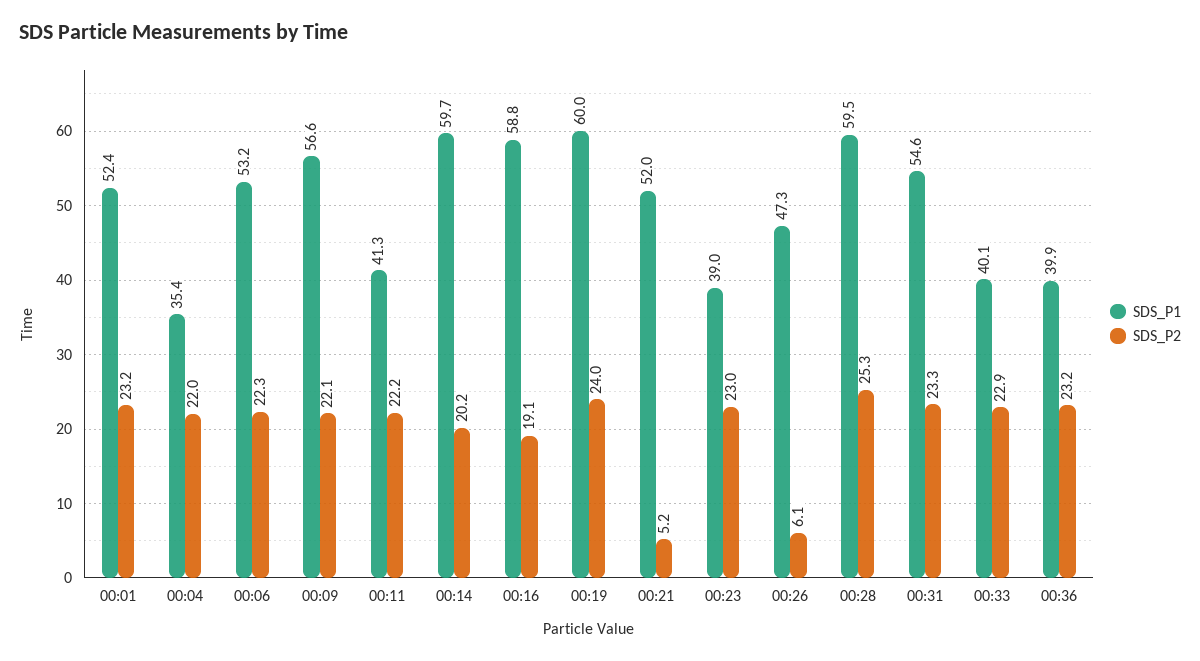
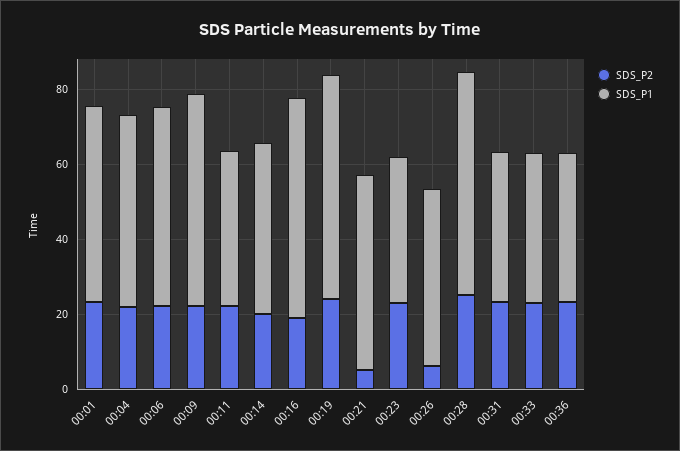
  {
    "SDS_P1": {
      "00:01": 52.4,
-     "00:04": 35.4,
+     "00:04": 50,
      "00:06": 53.2,
      "00:09": 56.6,
      "00:11": 41.3,
-     "00:14": 59.7,
+     "00:14": 45,
      "00:16": 58.8,
      "00:19": 60,
      "00:21": 52,
      "00:23": 39,
      "00:26": 47.3,
      "00:28": 59.5,
-     "00:31": 54.6,
+     "00:31": 40,
      "00:33": 40.1,
      "00:36": 39.9
    },
    "SDS_P2": {
      "00:01": 23.2,
      "00:04": 22,
      "00:06": 22.3,
      "00:09": 22.1,
      "00:11": 22.2,
      "00:14": 20.2,
      "00:16": 19.1,
      "00:19": 24,
      "00:21": 5.2,
      "00:23": 23,
      "00:26": 6.1,
      "00:28": 25.3,
      "00:31": 23.3,
      "00:33": 22.9,
      "00:36": 23.2
    }
  }

